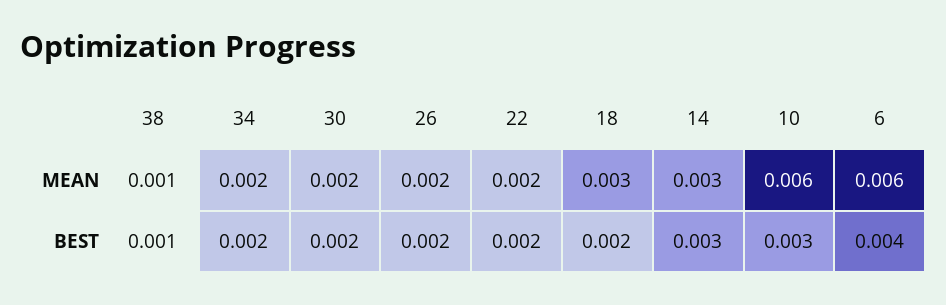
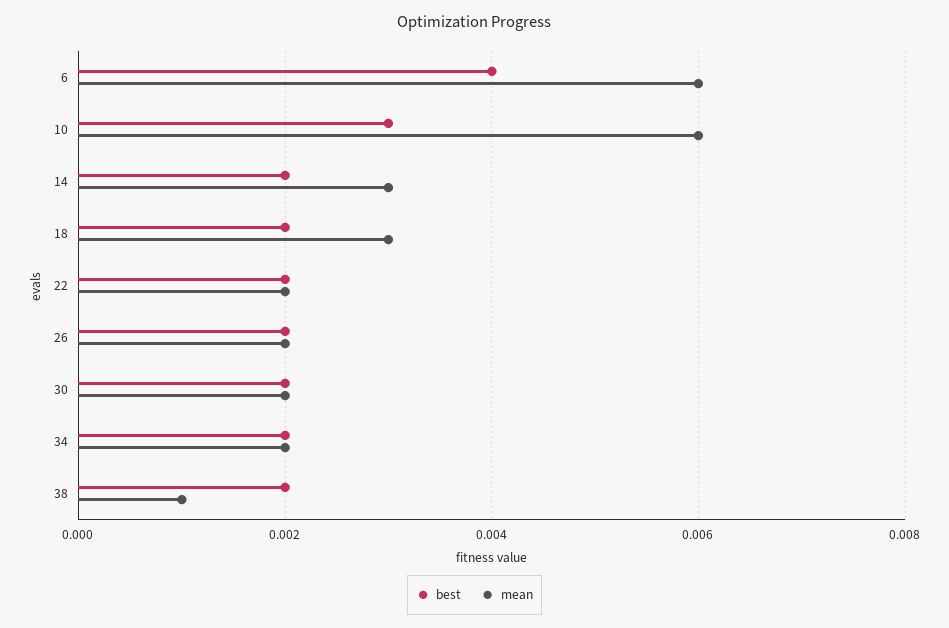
  {
    "MEAN": {
      "38": 0.001,
      "34": 0.002,
      "30": 0.002,
      "26": 0.002,
      "22": 0.002,
      "18": 0.003,
      "14": 0.003,
      "10": 0.006,
      "6": 0.006
    },
    "BEST": {
-     "38": 0.001,
+     "38": 0.002,
      "34": 0.002,
      "30": 0.002,
      "26": 0.002,
      "22": 0.002,
      "18": 0.002,
-     "14": 0.003,
+     "14": 0.002,
      "10": 0.003,
      "6": 0.004
    }
  }

